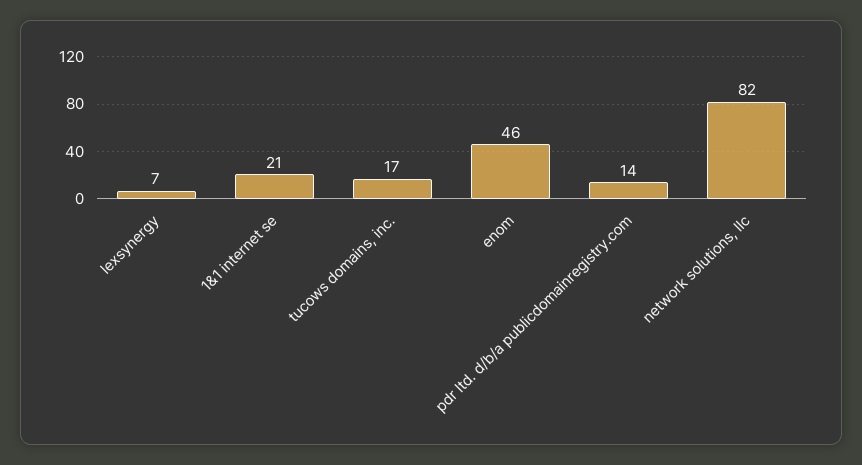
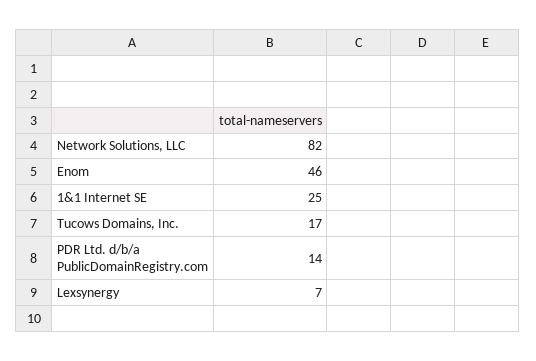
  {
    "lexsynergy": 7,
-   "1&1 internet se": 21,
+   "1&1 internet se": 25,
    "tucows domains, inc.": 17,
    "enom": 46,
    "pdr ltd. d/b/a publicdomainregistry.com": 14,
    "network solutions, llc": 82
  }

